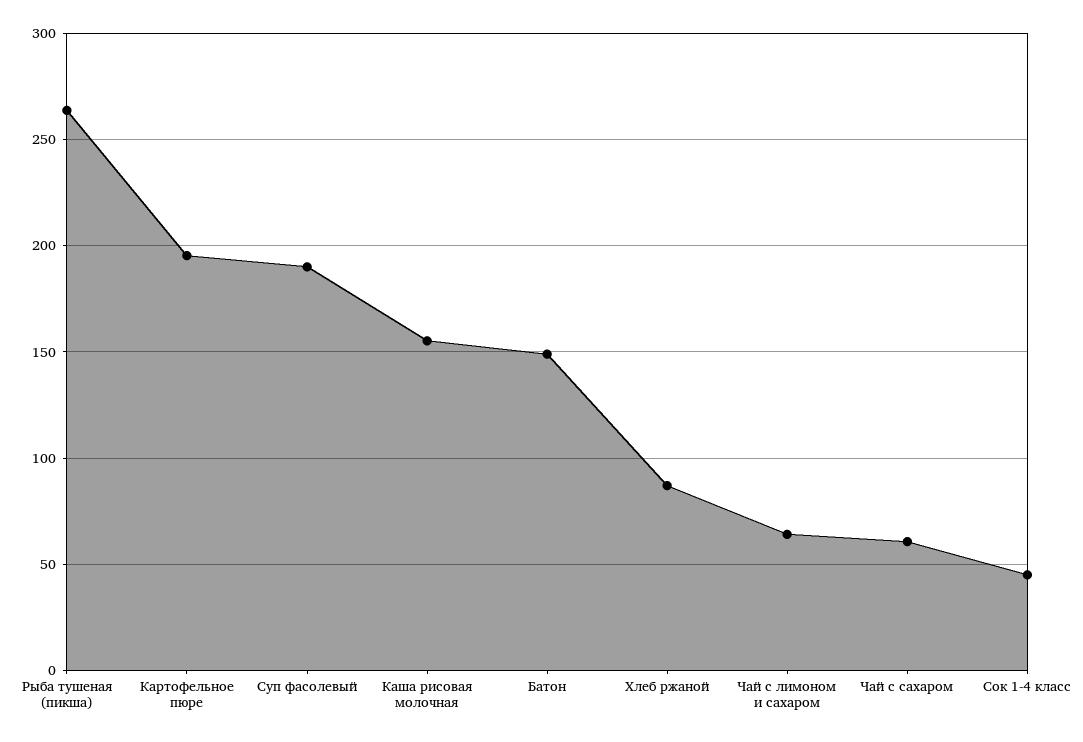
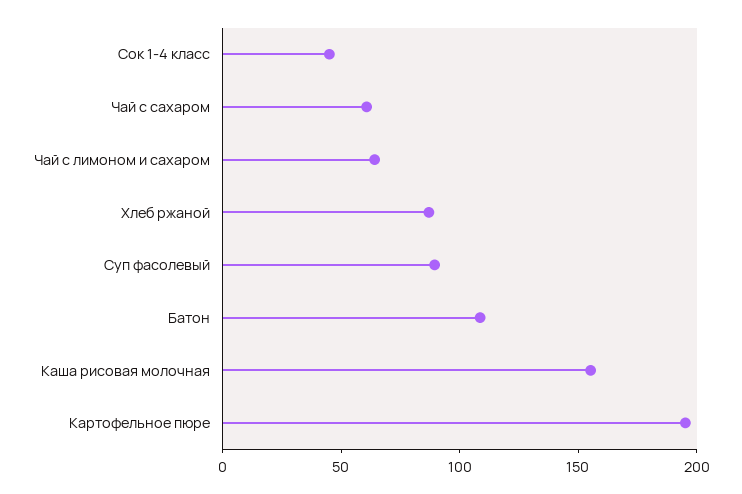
  {
-   "Рыба тушеная (пикша)": 265,
    "Картофельное пюре": 195,
-   "Суп фасолевый": 190,
+   "Суп фасолевый": 90,
    "Каша рисовая молочная": 155,
-   "Батон": 150,
+   "Батон": 110,
    "Хлеб ржаной": 85,
    "Чай с лимоном и сахаром": 65,
    "Чай с сахаром": 60,
    "Сок 1-4 класс": 45
  }

